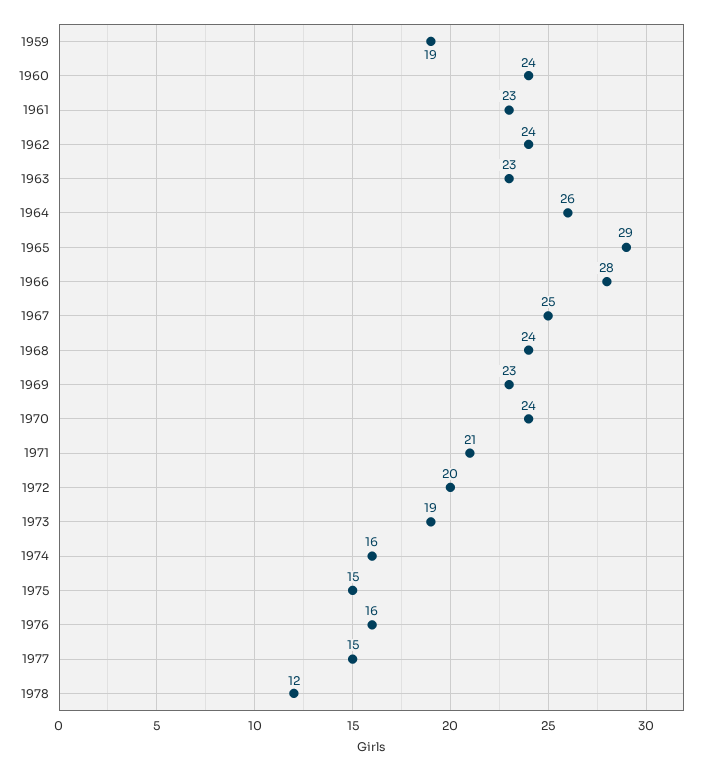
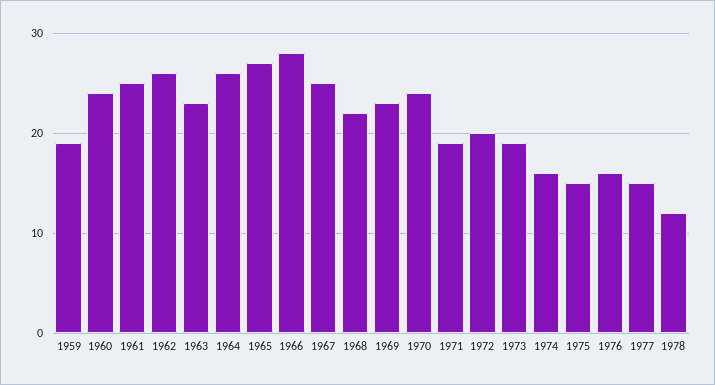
  {
    "1959": 19,
    "1960": 24,
-   "1961": 23,
+   "1961": 25,
-   "1962": 24,
+   "1962": 26,
    "1963": 23,
    "1964": 26,
-   "1965": 29,
+   "1965": 27,
    "1966": 28,
    "1967": 25,
-   "1968": 24,
+   "1968": 22,
    "1969": 23,
    "1970": 24,
-   "1971": 21,
+   "1971": 19,
    "1972": 20,
    "1973": 19,
    "1974": 16,
    "1975": 15,
    "1976": 16,
    "1977": 15,
    "1978": 12
  }

